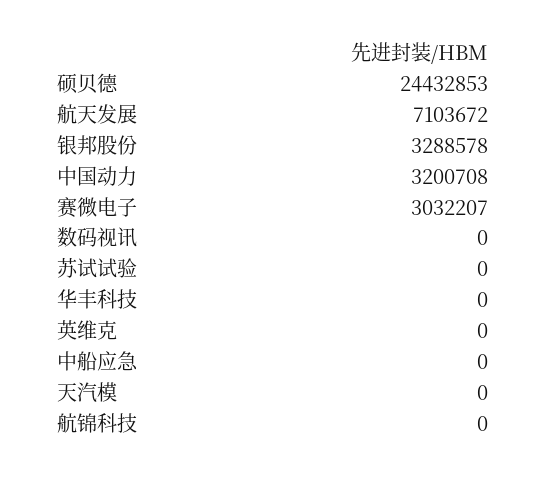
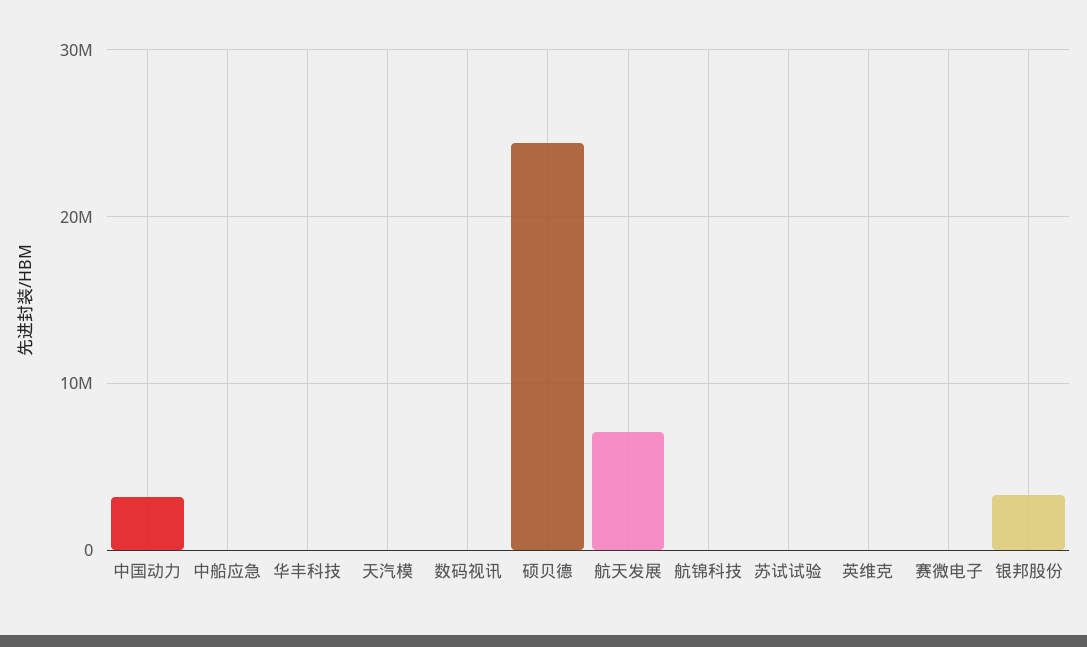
  {
    "硕贝德": 24432853,
    "航天发展": 7103672,
    "银邦股份": 3288578,
    "中国动力": 3200708,
-   "赛微电子": 3032207,
+   "赛微电子": 0,
    "数码视讯": 0,
    "苏试试验": 0,
    "华丰科技": 0,
    "英维克": 0,
    "中船应急": 0,
    "天汽模": 0,
    "航锦科技": 0
  }

